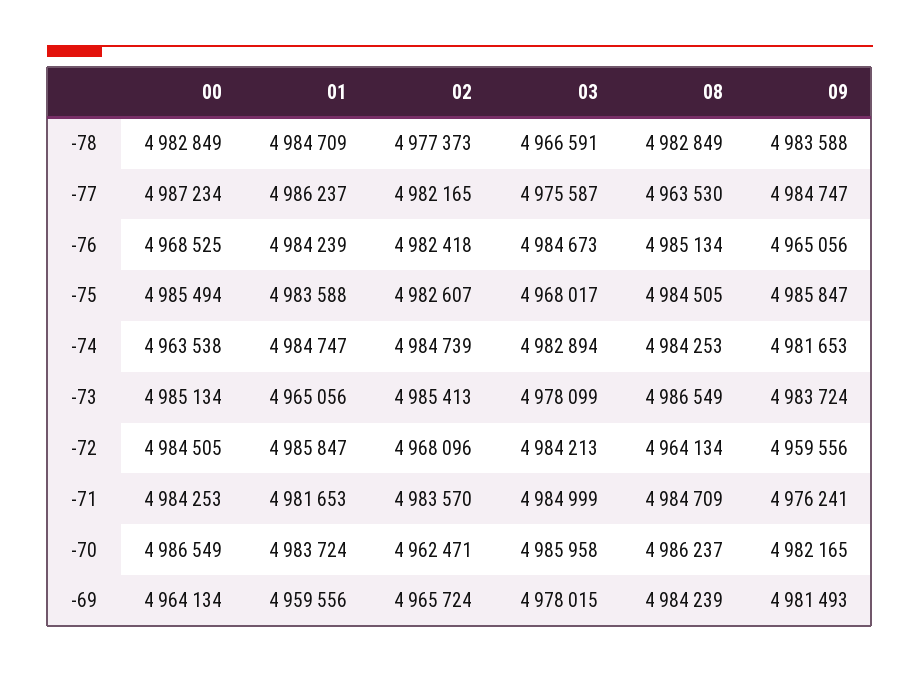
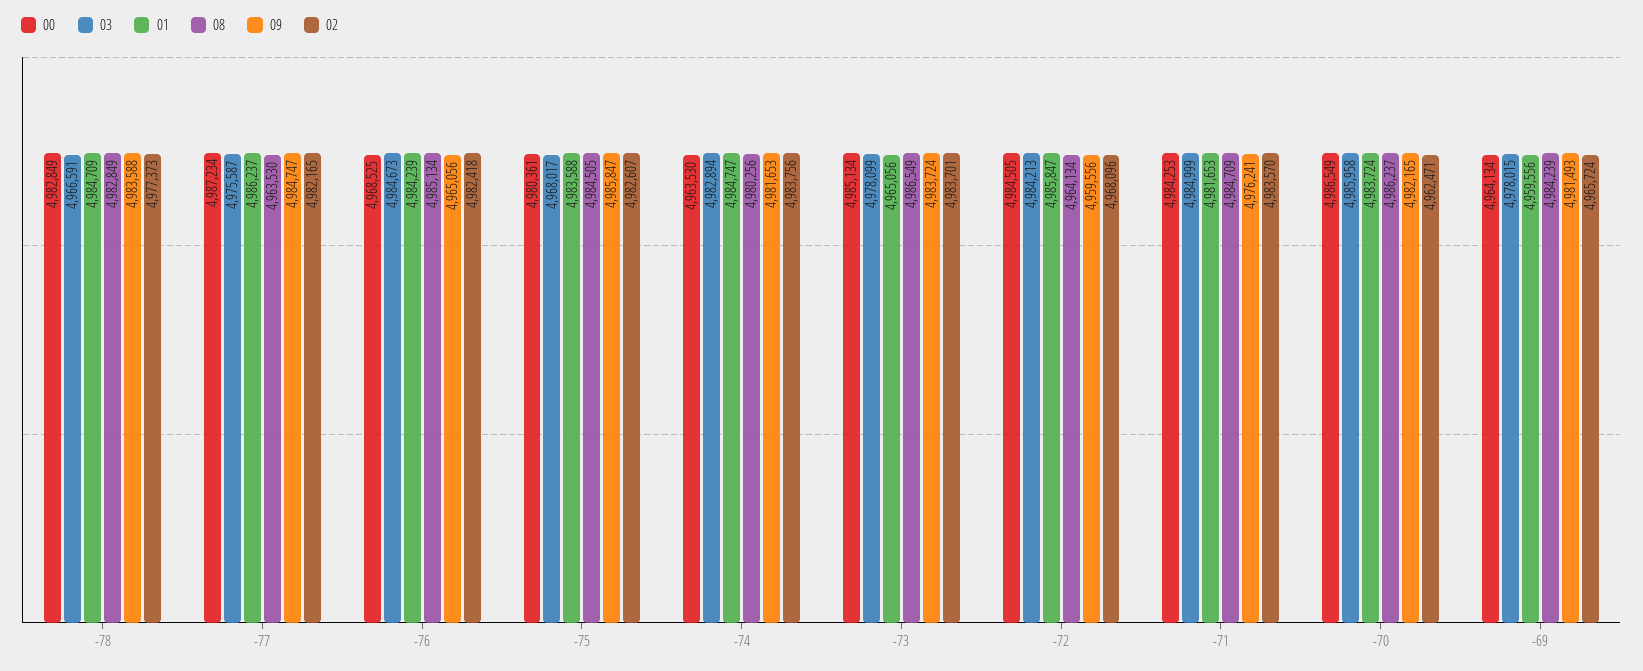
  {
    "00": {
      "-78": 4982849,
      "-77": 4987234,
      "-76": 4968525,
-     "-75": 4985494,
+     "-75": 4980361,
-     "-74": 4963538,
+     "-74": 4963530,
      "-73": 4985134,
      "-72": 4984505,
      "-71": 4984253,
      "-70": 4986549,
      "-69": 4964134
    },
    "01": {
      "-78": 4984709,
      "-77": 4986237,
      "-76": 4984239,
      "-75": 4983588,
      "-74": 4984747,
      "-73": 4965056,
      "-72": 4985847,
      "-71": 4981653,
      "-70": 4983724,
      "-69": 4959556
    },
    "02": {
      "-78": 4977373,
      "-77": 4982165,
      "-76": 4982418,
      "-75": 4982607,
-     "-74": 4984739,
+     "-74": 4983756,
-     "-73": 4985413,
+     "-73": 4983701,
      "-72": 4968096,
      "-71": 4983570,
      "-70": 4962471,
      "-69": 4965724
    },
    "03": {
      "-78": 4966591,
      "-77": 4975587,
      "-76": 4984673,
      "-75": 4968017,
      "-74": 4982894,
      "-73": 4978099,
      "-72": 4984213,
      "-71": 4984999,
      "-70": 4985958,
      "-69": 4978015
    },
    "08": {
      "-78": 4982849,
      "-77": 4963530,
      "-76": 4985134,
      "-75": 4984505,
-     "-74": 4984253,
+     "-74": 4980256,
      "-73": 4986549,
      "-72": 4964134,
      "-71": 4984709,
      "-70": 4986237,
      "-69": 4984239
    },
    "09": {
      "-78": 4983588,
      "-77": 4984747,
      "-76": 4965056,
      "-75": 4985847,
      "-74": 4981653,
      "-73": 4983724,
      "-72": 4959556,
      "-71": 4976241,
      "-70": 4982165,
      "-69": 4981493
    }
  }

